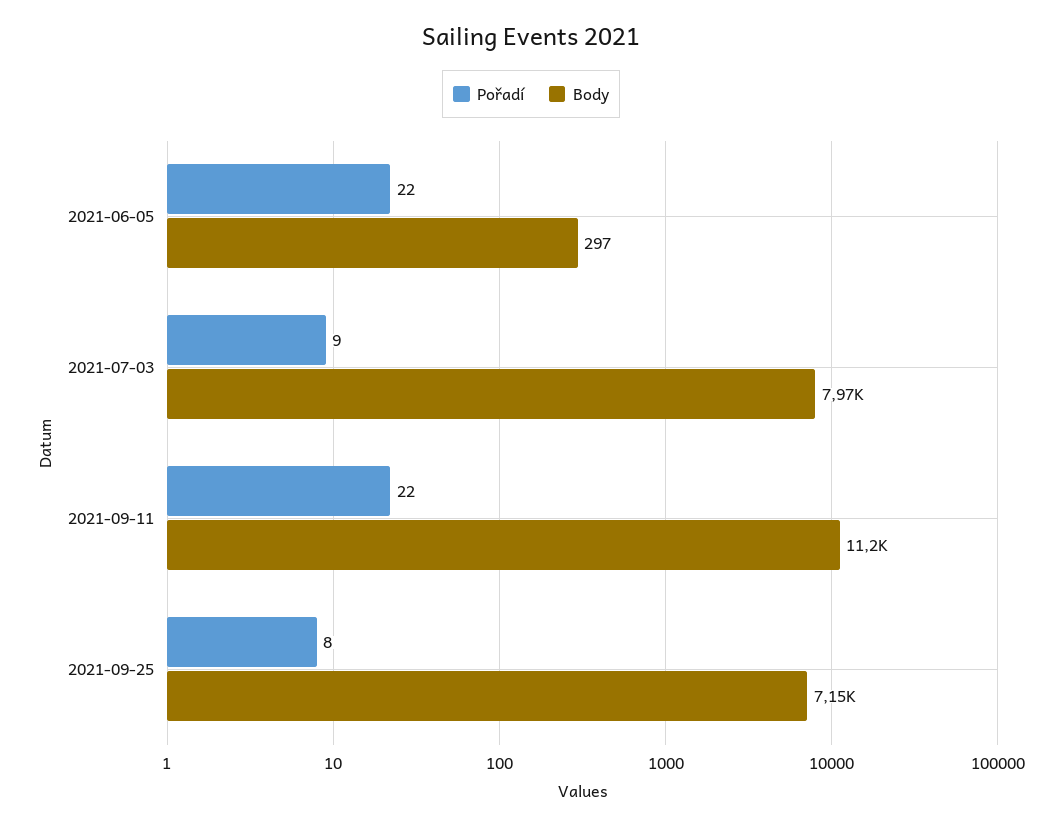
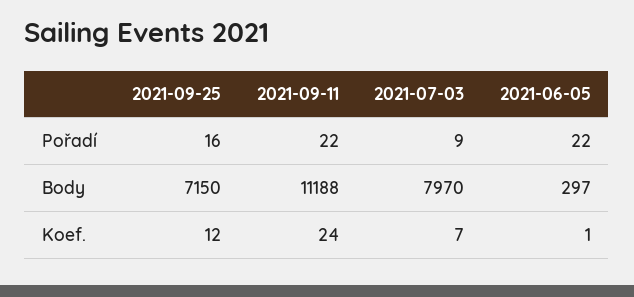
  {
    "Pořadí": {
      "2021-06-05": 22,
      "2021-07-03": 9,
      "2021-09-11": 22,
-     "2021-09-25": 8
+     "2021-09-25": 16
    },
    "Body": {
      "2021-06-05": 297,
      "2021-07-03": 7970,
      "2021-09-11": 11188,
      "2021-09-25": 7150
-   }
+   },
+   "Koef.": {
+     "2021-09-25": 12,
+     "2021-09-11": 24,
+     "2021-07-03": 7,
+     "2021-06-05": 1
+   }
  }

